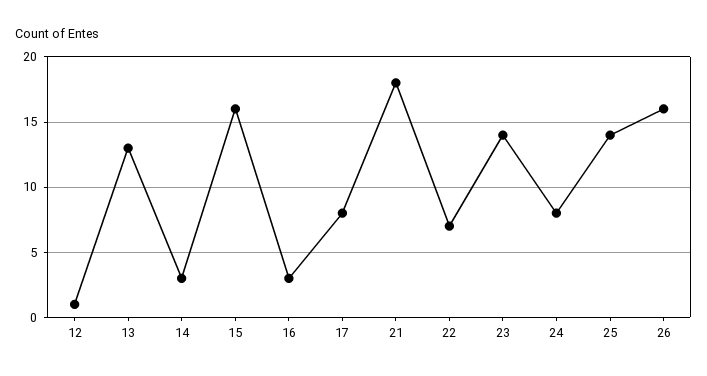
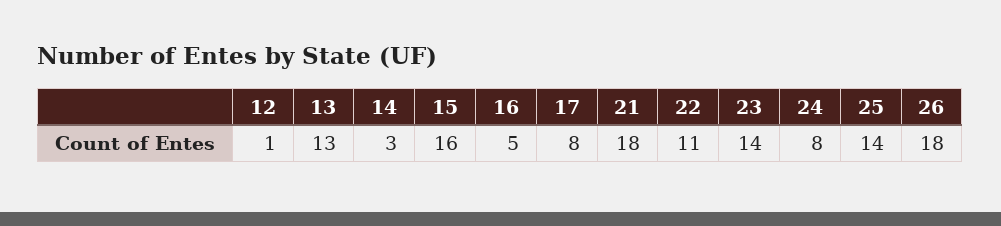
  {
    "12": 1,
    "13": 13,
    "14": 3,
    "15": 16,
-   "16": 3,
+   "16": 5,
    "17": 8,
    "21": 18,
-   "22": 7,
+   "22": 11,
    "23": 14,
    "24": 8,
    "25": 14,
-   "26": 16
+   "26": 18
  }

